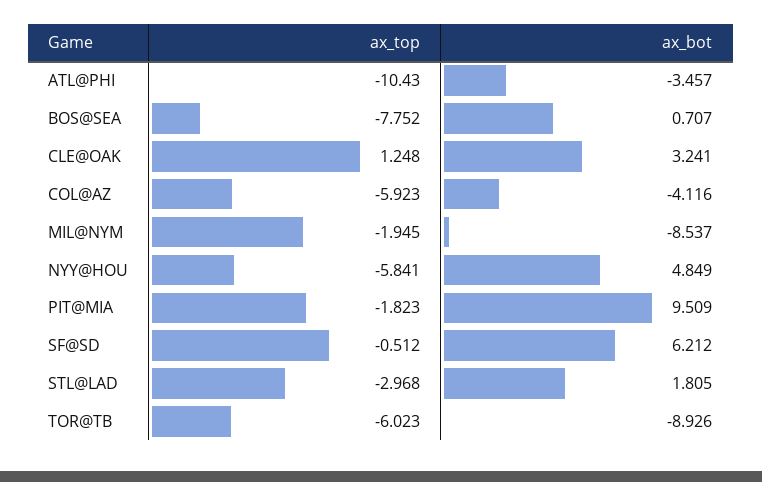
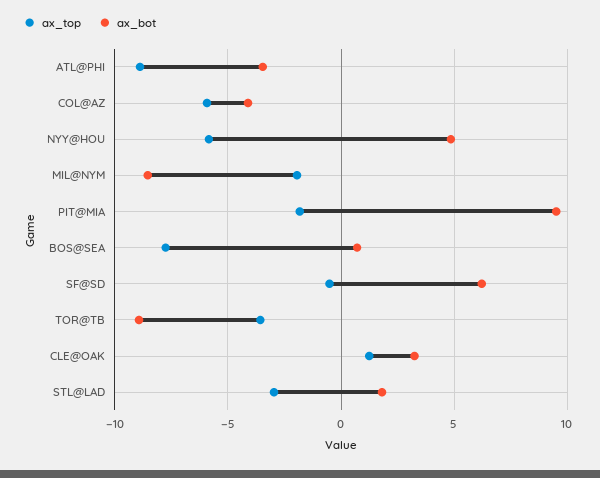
  {
    "ax_top": {
-     "ATL@PHI": -10.43,
+     "ATL@PHI": -9,
      "BOS@SEA": -7.752,
      "CLE@OAK": 1.248,
      "COL@AZ": -5.923,
      "MIL@NYM": -1.945,
      "NYY@HOU": -5.841,
      "PIT@MIA": -1.823,
      "SF@SD": -0.512,
      "STL@LAD": -2.968,
-     "TOR@TB": -6.023
+     "TOR@TB": -3.5
    },
    "ax_bot": {
      "ATL@PHI": -3.457,
      "BOS@SEA": 0.707,
      "CLE@OAK": 3.241,
      "COL@AZ": -4.116,
      "MIL@NYM": -8.537,
      "NYY@HOU": 4.849,
      "PIT@MIA": 9.509,
      "SF@SD": 6.212,
      "STL@LAD": 1.805,
      "TOR@TB": -8.926
    }
  }

